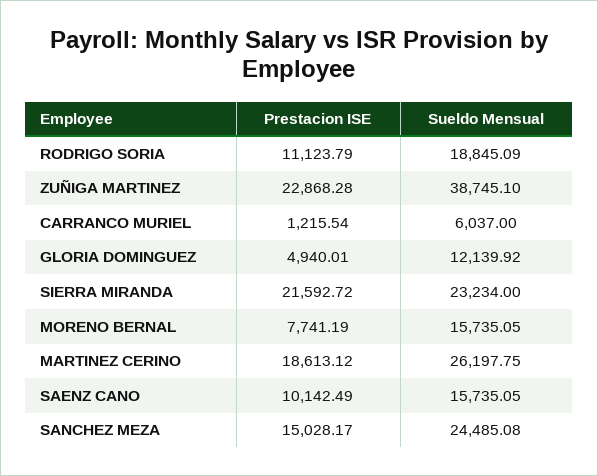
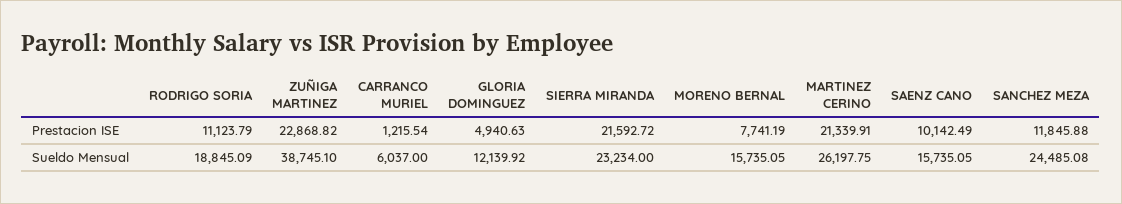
  {
    "Prestacion ISE": {
      "RODRIGO SORIA": 11123.79,
-     "ZUÑIGA MARTINEZ": 22868.28,
+     "ZUÑIGA MARTINEZ": 22868.82,
      "CARRANCO MURIEL": 1215.54,
-     "GLORIA DOMINGUEZ": 4940.01,
+     "GLORIA DOMINGUEZ": 4940.63,
      "SIERRA MIRANDA": 21592.72,
      "MORENO BERNAL": 7741.19,
-     "MARTINEZ CERINO": 18613.12,
+     "MARTINEZ CERINO": 21339.91,
      "SAENZ CANO": 10142.49,
-     "SANCHEZ MEZA": 15028.17
+     "SANCHEZ MEZA": 11845.88
    },
    "Sueldo Mensual": {
      "RODRIGO SORIA": 18845.09,
      "ZUÑIGA MARTINEZ": 38745.1,
      "CARRANCO MURIEL": 6037,
      "GLORIA DOMINGUEZ": 12139.92,
      "SIERRA MIRANDA": 23234,
      "MORENO BERNAL": 15735.05,
      "MARTINEZ CERINO": 26197.75,
      "SAENZ CANO": 15735.05,
      "SANCHEZ MEZA": 24485.08
    }
  }

